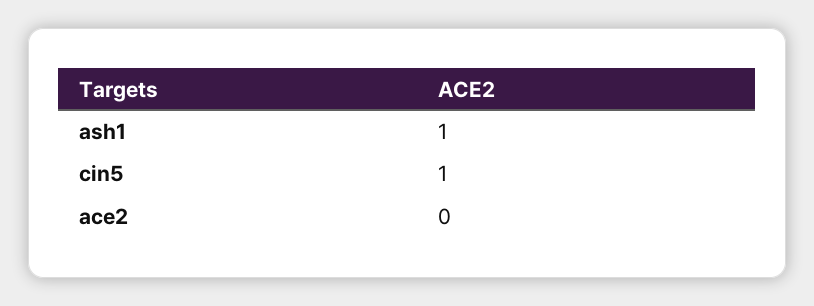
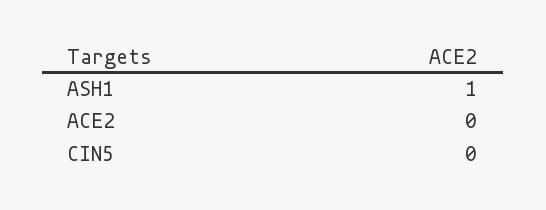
  {
    "ash1": 1,
-   "cin5": 1,
+   "cin5": 0,
    "ace2": 0
  }

